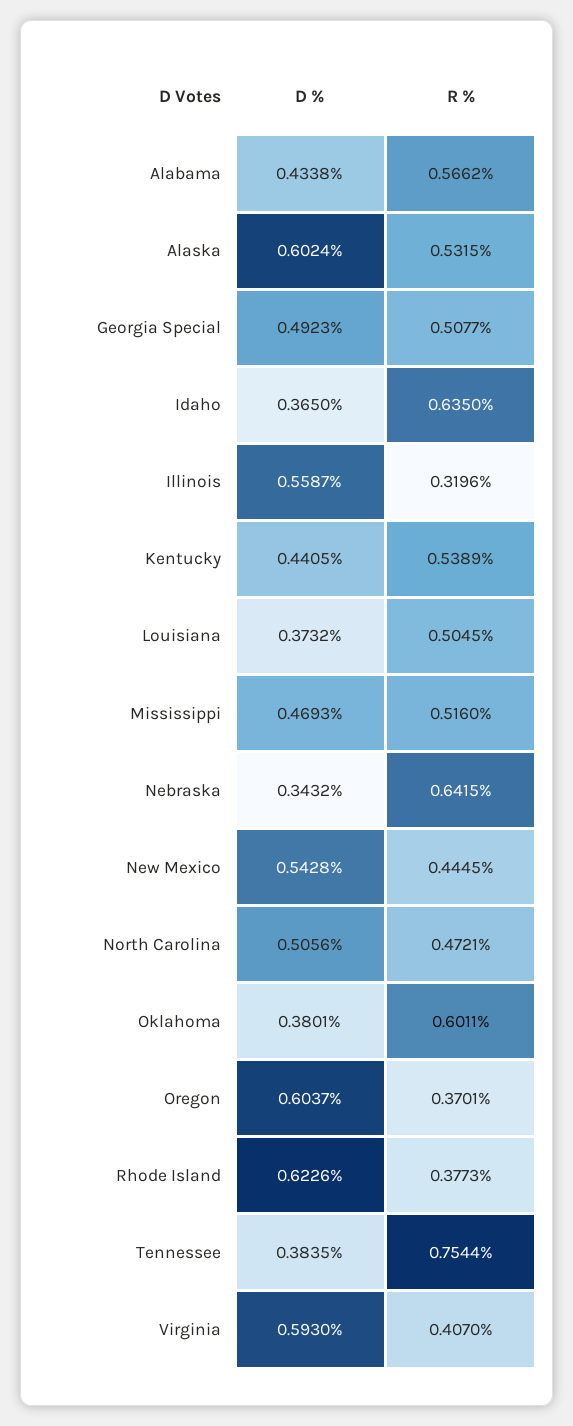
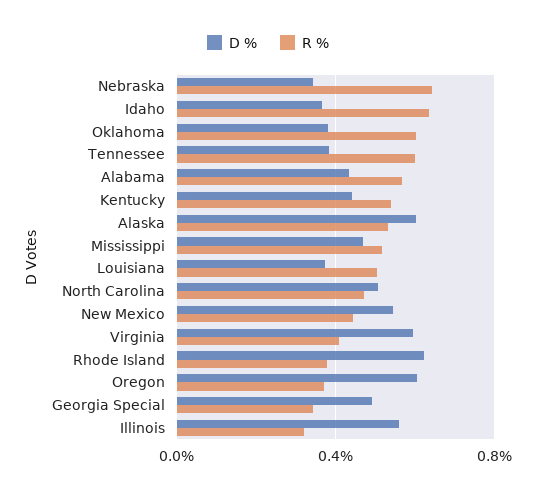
  {
    "D %": {
      "Alabama": 0.4338,
      "Alaska": 0.6024,
      "Georgia Special": 0.4923,
      "Idaho": 0.365,
      "Illinois": 0.5587,
      "Kentucky": 0.4405,
      "Louisiana": 0.3732,
      "Mississippi": 0.4693,
      "Nebraska": 0.3432,
      "New Mexico": 0.5428,
      "North Carolina": 0.5056,
      "Oklahoma": 0.3801,
      "Oregon": 0.6037,
      "Rhode Island": 0.6226,
      "Tennessee": 0.3835,
      "Virginia": 0.593
    },
    "R %": {
      "Alabama": 0.5662,
      "Alaska": 0.5315,
-     "Georgia Special": 0.5077,
+     "Georgia Special": 0.35,
      "Idaho": 0.635,
      "Illinois": 0.3196,
      "Kentucky": 0.5389,
      "Louisiana": 0.5045,
      "Mississippi": 0.516,
      "Nebraska": 0.6415,
      "New Mexico": 0.4445,
      "North Carolina": 0.4721,
      "Oklahoma": 0.6011,
      "Oregon": 0.3701,
      "Rhode Island": 0.3773,
-     "Tennessee": 0.7544,
+     "Tennessee": 0.6,
      "Virginia": 0.407
    }
  }

